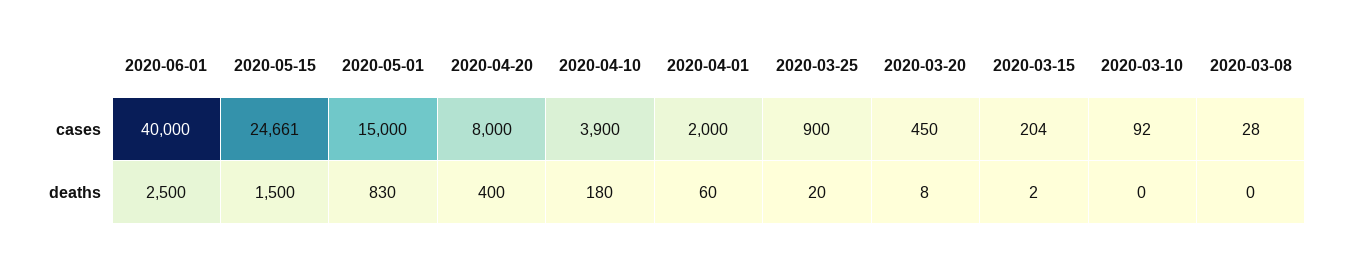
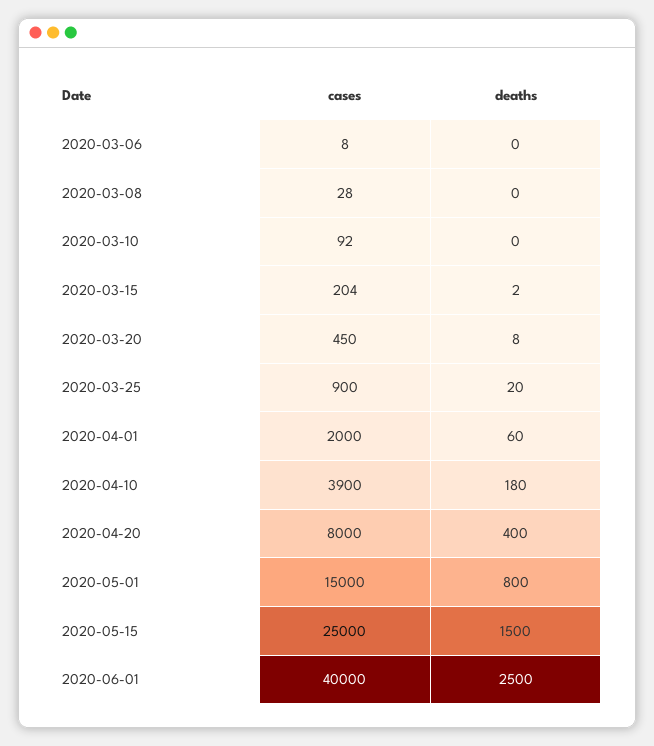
  {
    "2020-06-01": {
      "cases": 40000,
      "deaths": 2500
    },
    "2020-05-15": {
-     "cases": 24661,
+     "cases": 25000,
      "deaths": 1500
    },
    "2020-05-01": {
      "cases": 15000,
-     "deaths": 830
+     "deaths": 800
    },
    "2020-04-20": {
      "cases": 8000,
      "deaths": 400
    },
    "2020-04-10": {
      "cases": 3900,
      "deaths": 180
    },
    "2020-04-01": {
      "cases": 2000,
      "deaths": 60
    },
    "2020-03-25": {
      "cases": 900,
      "deaths": 20
    },
    "2020-03-20": {
      "cases": 450,
      "deaths": 8
    },
    "2020-03-15": {
      "cases": 204,
      "deaths": 2
    },
    "2020-03-10": {
      "cases": 92,
      "deaths": 0
    },
    "2020-03-08": {
      "cases": 28,
      "deaths": 0
-   }
+   },
+   "2020-03-06": {
+     "cases": 8,
+     "deaths": 0
+   }
  }

